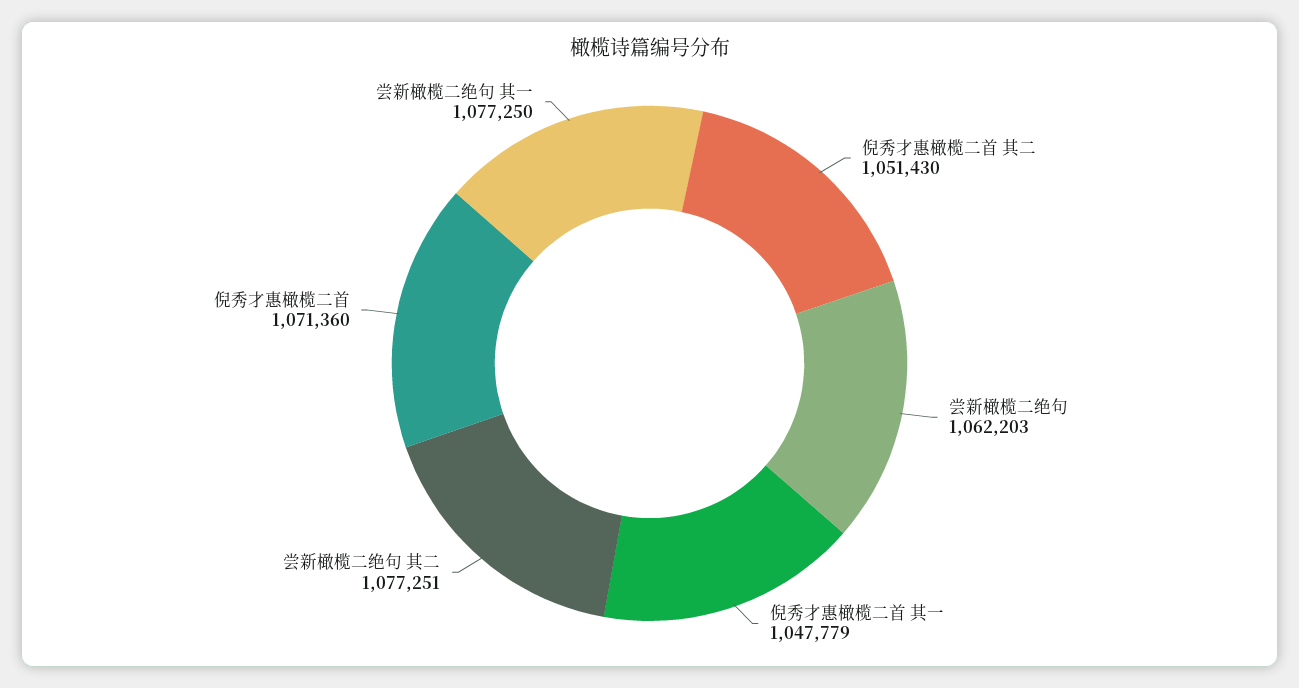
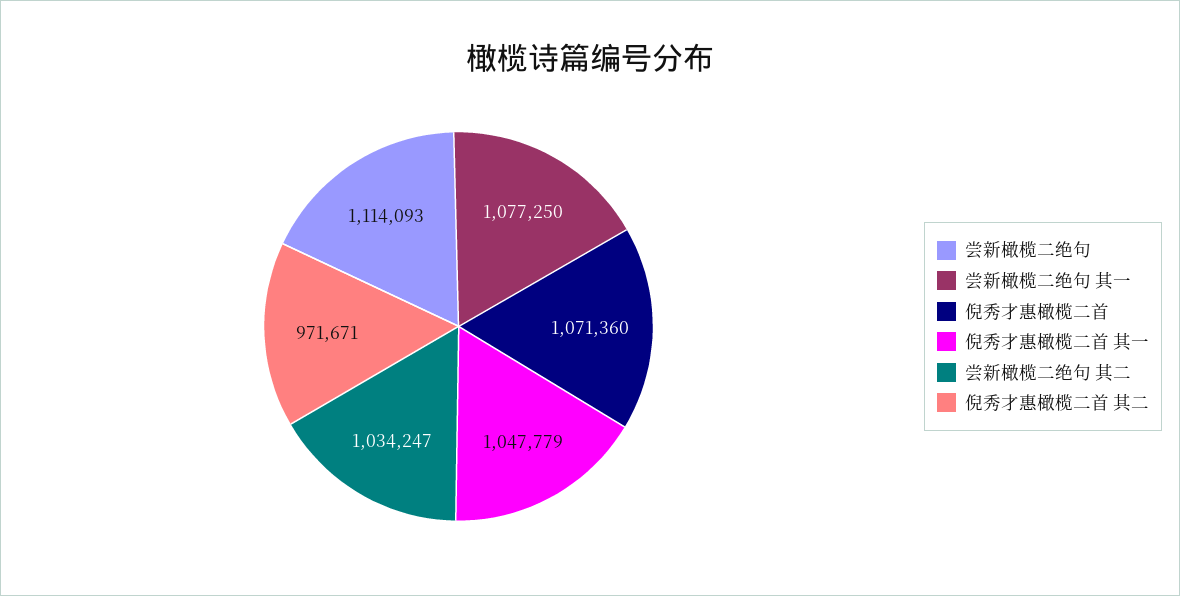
  {
-   "倪秀才惠橄榄二首 其二": 1051430,
+   "倪秀才惠橄榄二首 其二": 971671,
-   "尝新橄榄二绝句": 1062203,
+   "尝新橄榄二绝句": 1114093,
    "倪秀才惠橄榄二首 其一": 1047779,
-   "尝新橄榄二绝句 其二": 1077251,
+   "尝新橄榄二绝句 其二": 1034247,
    "倪秀才惠橄榄二首": 1071360,
    "尝新橄榄二绝句 其一": 1077250
  }

